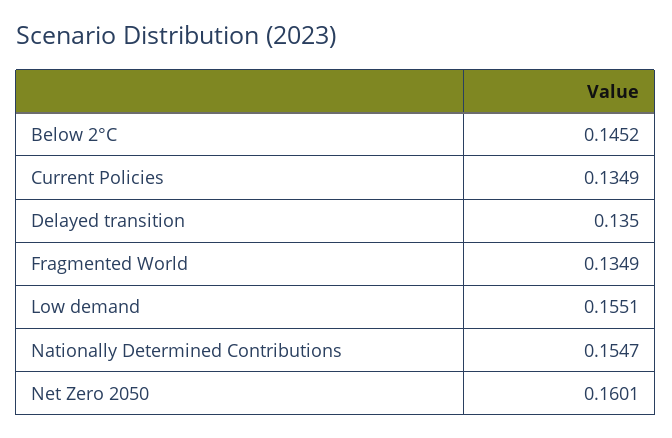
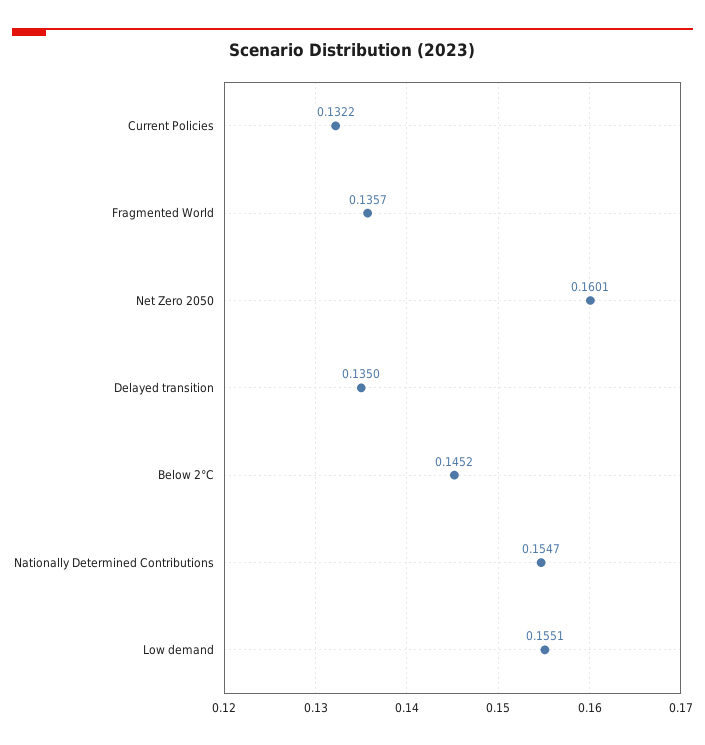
  {
    "Below 2°C": 0.1452,
-   "Current Policies": 0.1349,
+   "Current Policies": 0.1322,
    "Delayed transition": 0.135,
-   "Fragmented World": 0.1349,
+   "Fragmented World": 0.1357,
    "Low demand": 0.1551,
    "Nationally Determined Contributions": 0.1547,
    "Net Zero 2050": 0.1601
  }

